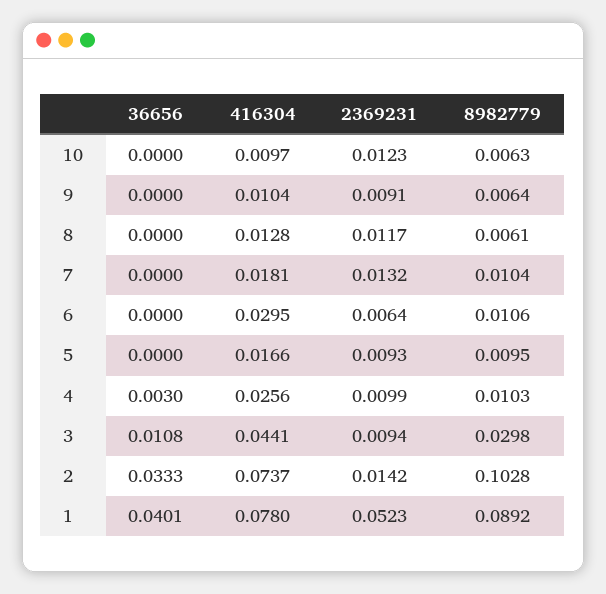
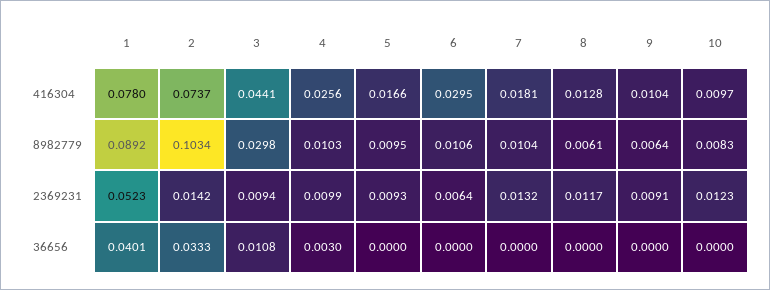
  {
    "36656": {
      "10": 0,
      "9": 0,
      "8": 0,
      "7": 0,
      "6": 0,
      "5": 0,
      "4": 0.003,
      "3": 0.0108,
      "2": 0.0333,
      "1": 0.0401
    },
    "416304": {
      "10": 0.0097,
      "9": 0.0104,
      "8": 0.0128,
      "7": 0.0181,
      "6": 0.0295,
      "5": 0.0166,
      "4": 0.0256,
      "3": 0.0441,
      "2": 0.0737,
      "1": 0.078
    },
    "2369231": {
      "10": 0.0123,
      "9": 0.0091,
      "8": 0.0117,
      "7": 0.0132,
      "6": 0.0064,
      "5": 0.0093,
      "4": 0.0099,
      "3": 0.0094,
      "2": 0.0142,
      "1": 0.0523
    },
    "8982779": {
-     "10": 0.0063,
+     "10": 0.0083,
      "9": 0.0064,
      "8": 0.0061,
      "7": 0.0104,
      "6": 0.0106,
      "5": 0.0095,
      "4": 0.0103,
      "3": 0.0298,
-     "2": 0.1028,
+     "2": 0.1034,
      "1": 0.0892
    }
  }

